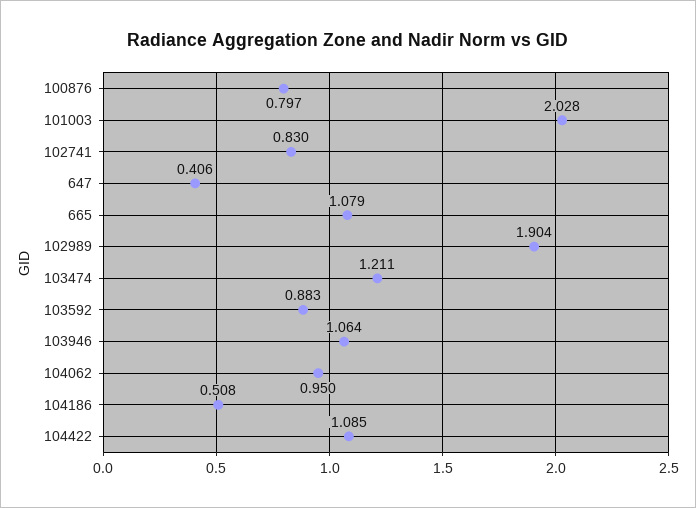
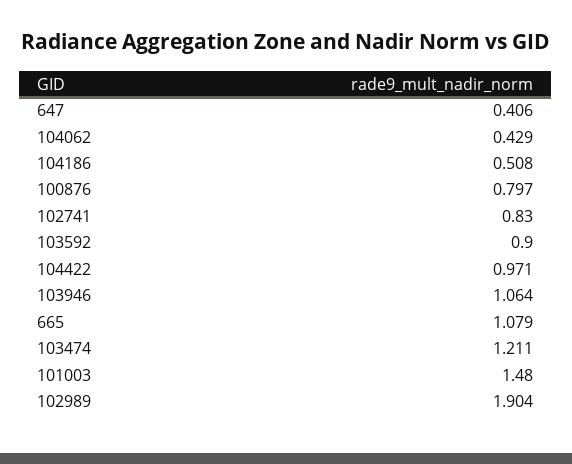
  {
    "100876": 0.797,
-   "101003": 2.028,
+   "101003": 1.48,
    "102741": 0.83,
    "647": 0.406,
    "665": 1.079,
    "102989": 1.904,
    "103474": 1.211,
-   "103592": 0.883,
+   "103592": 0.9,
    "103946": 1.064,
-   "104062": 0.95,
+   "104062": 0.429,
    "104186": 0.508,
-   "104422": 1.085
+   "104422": 0.971
  }

